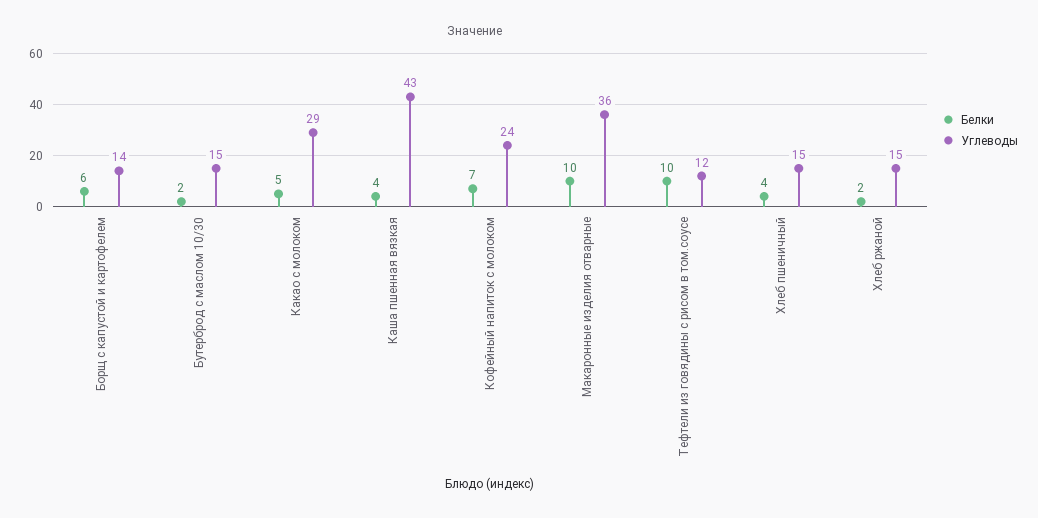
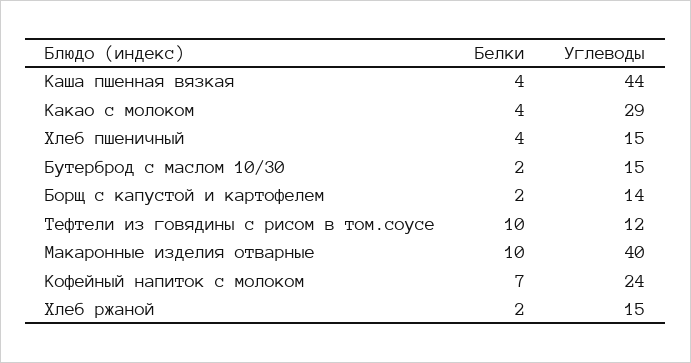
  {
    "Белки": {
-     "Борщ с капустой и картофелем": 6,
+     "Борщ с капустой и картофелем": 2,
      "Бутерброд с маслом 10/30": 2,
-     "Какао с молоком": 5,
+     "Какао с молоком": 4,
      "Каша пшенная вязкая": 4,
      "Кофейный напиток с молоком": 7,
      "Макаронные изделия отварные": 10,
      "Тефтели из говядины с рисом в том.соусе": 10,
      "Хлеб пшеничный": 4,
      "Хлеб ржаной": 2
    },
    "Углеводы": {
      "Борщ с капустой и картофелем": 14,
      "Бутерброд с маслом 10/30": 15,
      "Какао с молоком": 29,
-     "Каша пшенная вязкая": 43,
+     "Каша пшенная вязкая": 44,
      "Кофейный напиток с молоком": 24,
-     "Макаронные изделия отварные": 36,
+     "Макаронные изделия отварные": 40,
      "Тефтели из говядины с рисом в том.соусе": 12,
      "Хлеб пшеничный": 15,
      "Хлеб ржаной": 15
    }
  }

